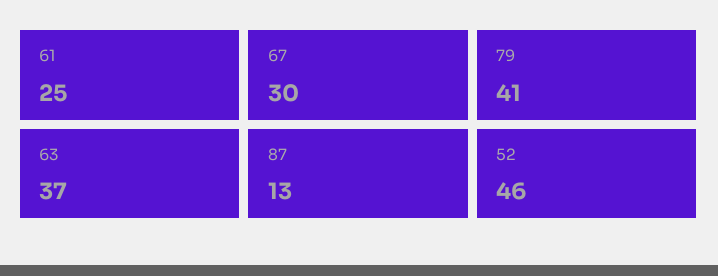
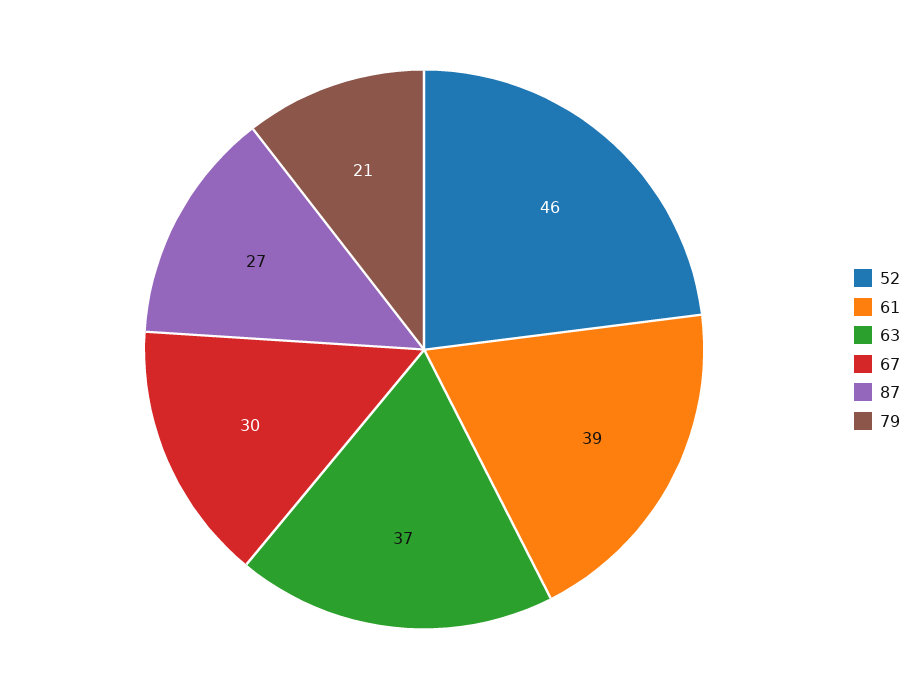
  {
-   "61": 25,
+   "61": 39,
    "67": 30,
-   "79": 41,
+   "79": 21,
    "63": 37,
-   "87": 13,
+   "87": 27,
    "52": 46
  }

